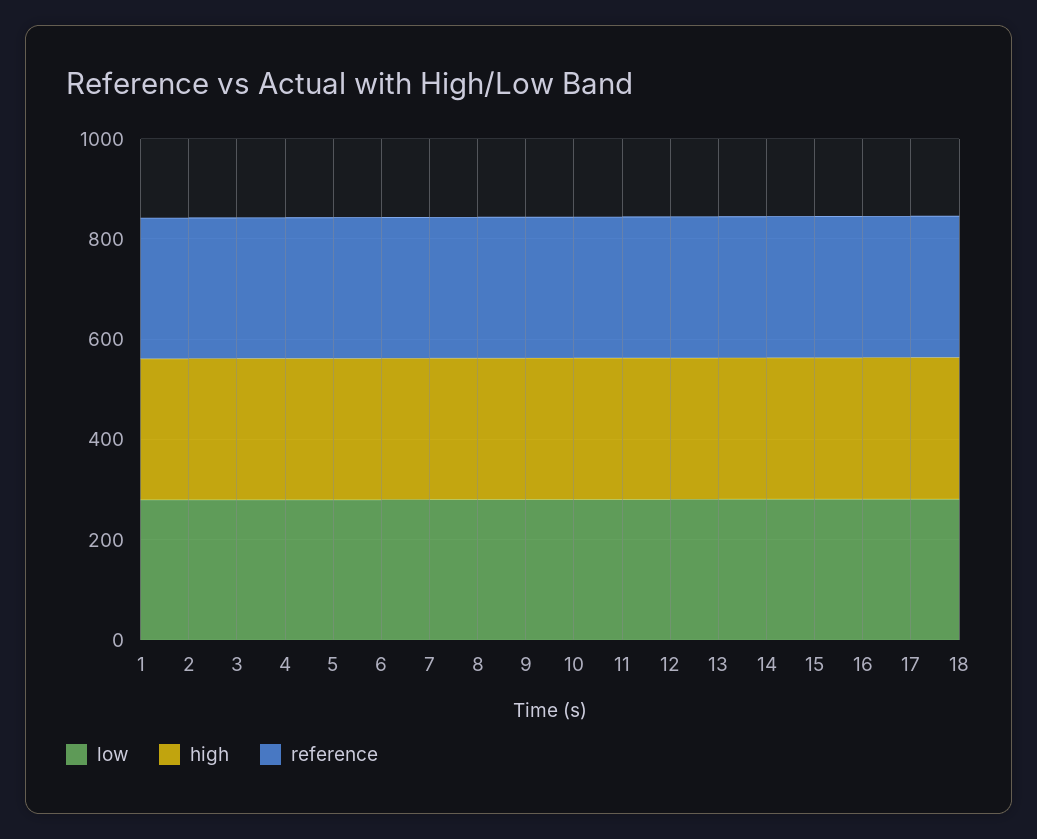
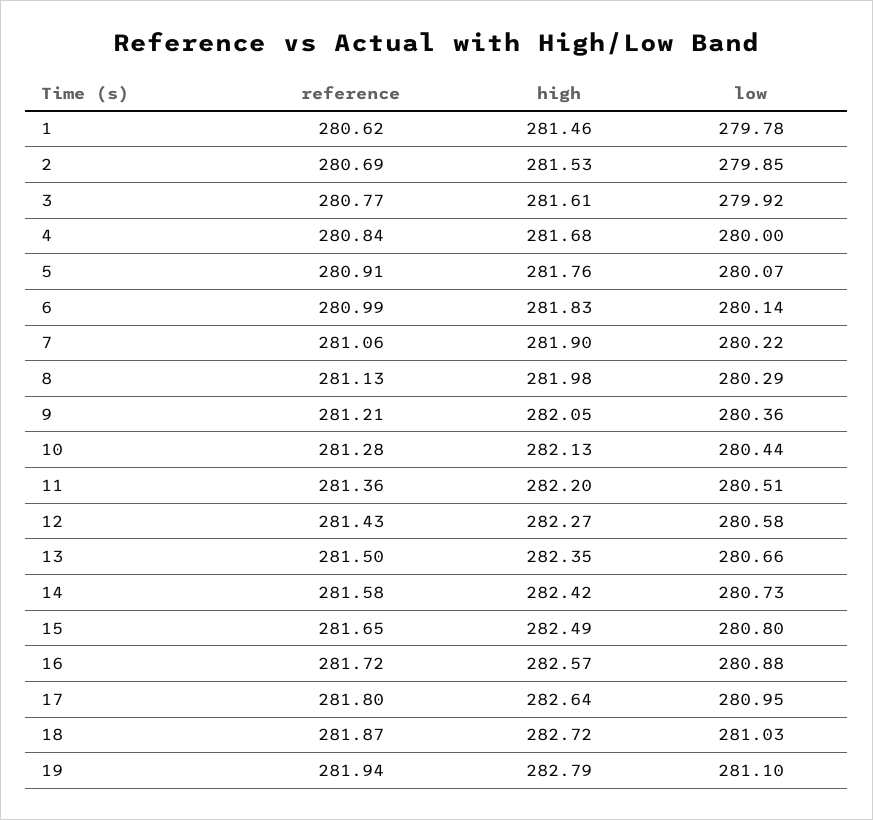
  {
    "low": {
      "1": 279.78,
      "2": 279.85,
      "3": 279.92,
      "4": 280,
      "5": 280.07,
      "6": 280.14,
      "7": 280.22,
      "8": 280.29,
      "9": 280.36,
      "10": 280.44,
      "11": 280.51,
      "12": 280.58,
      "13": 280.66,
      "14": 280.73,
      "15": 280.8,
      "16": 280.88,
      "17": 280.95,
-     "18": 281.03
+     "18": 281.03,
+     "19": 281.1
    },
    "high": {
      "1": 281.46,
      "2": 281.53,
      "3": 281.61,
      "4": 281.68,
      "5": 281.76,
      "6": 281.83,
      "7": 281.9,
      "8": 281.98,
      "9": 282.05,
      "10": 282.13,
      "11": 282.2,
      "12": 282.27,
      "13": 282.35,
      "14": 282.42,
      "15": 282.49,
      "16": 282.57,
      "17": 282.64,
-     "18": 282.72
+     "18": 282.72,
+     "19": 282.79
    },
    "reference": {
      "1": 280.62,
      "2": 280.69,
      "3": 280.77,
      "4": 280.84,
      "5": 280.91,
      "6": 280.99,
      "7": 281.06,
      "8": 281.13,
      "9": 281.21,
      "10": 281.28,
      "11": 281.36,
      "12": 281.43,
      "13": 281.5,
      "14": 281.58,
      "15": 281.65,
      "16": 281.72,
      "17": 281.8,
-     "18": 281.87
+     "18": 281.87,
+     "19": 281.94
    }
  }

